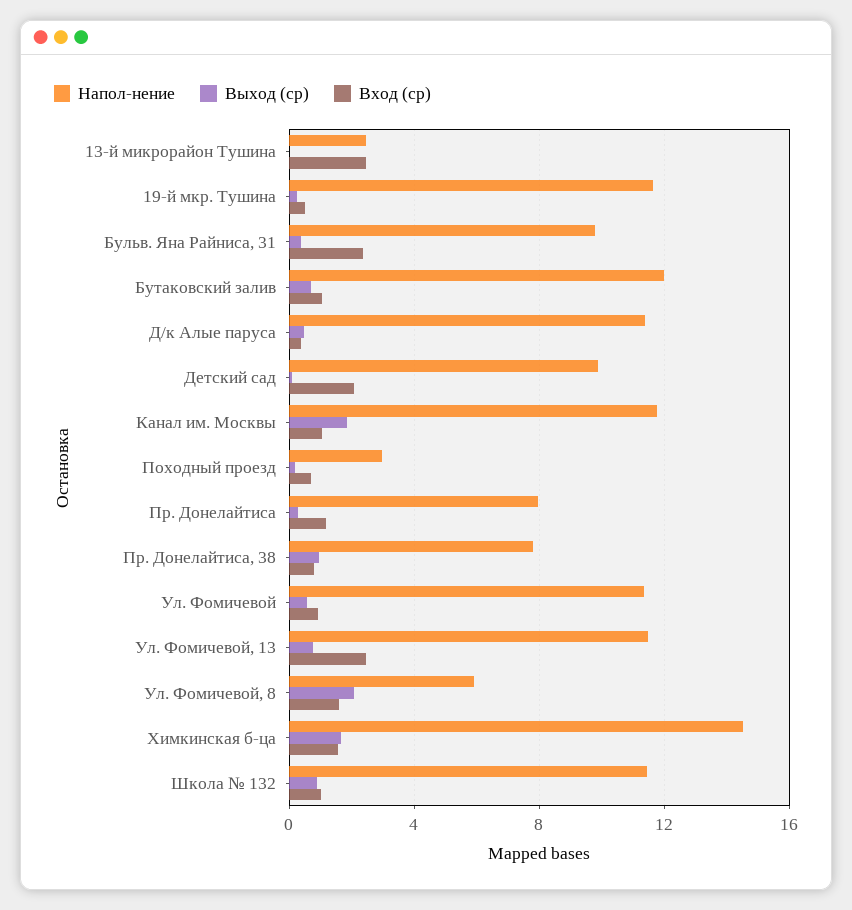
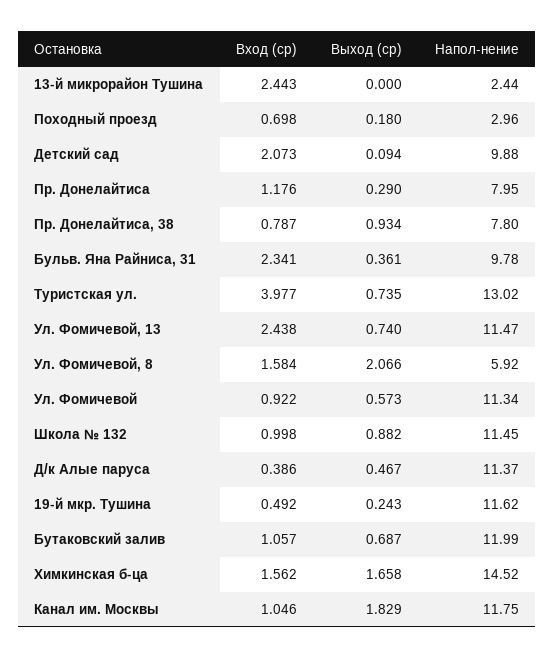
  {
    "Напол-нение": {
      "13-й микрорайон Тушина": 2.44,
      "19-й мкр. Тушина": 11.62,
      "Бульв. Яна Райниса, 31": 9.78,
      "Бутаковский залив": 11.99,
      "Д/к Алые паруса": 11.37,
      "Детский сад": 9.88,
      "Канал им. Москвы": 11.75,
      "Походный проезд": 2.96,
      "Пр. Донелайтиса": 7.95,
      "Пр. Донелайтиса, 38": 7.8,
      "Ул. Фомичевой": 11.34,
      "Ул. Фомичевой, 13": 11.47,
      "Ул. Фомичевой, 8": 5.92,
      "Химкинская б-ца": 14.52,
-     "Школа № 132": 11.45
+     "Школа № 132": 11.45,
+     "Туристская ул.": 13.02
    },
    "Выход (ср)": {
      "13-й микрорайон Тушина": 0,
      "19-й мкр. Тушина": 0.243,
      "Бульв. Яна Райниса, 31": 0.361,
      "Бутаковский залив": 0.687,
      "Д/к Алые паруса": 0.467,
      "Детский сад": 0.094,
      "Канал им. Москвы": 1.829,
      "Походный проезд": 0.18,
      "Пр. Донелайтиса": 0.29,
      "Пр. Донелайтиса, 38": 0.934,
      "Ул. Фомичевой": 0.573,
      "Ул. Фомичевой, 13": 0.74,
      "Ул. Фомичевой, 8": 2.066,
      "Химкинская б-ца": 1.658,
-     "Школа № 132": 0.882
+     "Школа № 132": 0.882,
+     "Туристская ул.": 0.735
    },
    "Вход (ср)": {
      "13-й микрорайон Тушина": 2.443,
      "19-й мкр. Тушина": 0.492,
      "Бульв. Яна Райниса, 31": 2.341,
      "Бутаковский залив": 1.057,
      "Д/к Алые паруса": 0.386,
      "Детский сад": 2.073,
      "Канал им. Москвы": 1.046,
      "Походный проезд": 0.698,
      "Пр. Донелайтиса": 1.176,
      "Пр. Донелайтиса, 38": 0.787,
      "Ул. Фомичевой": 0.922,
      "Ул. Фомичевой, 13": 2.438,
      "Ул. Фомичевой, 8": 1.584,
      "Химкинская б-ца": 1.562,
-     "Школа № 132": 0.998
+     "Школа № 132": 0.998,
+     "Туристская ул.": 3.977
    }
  }

